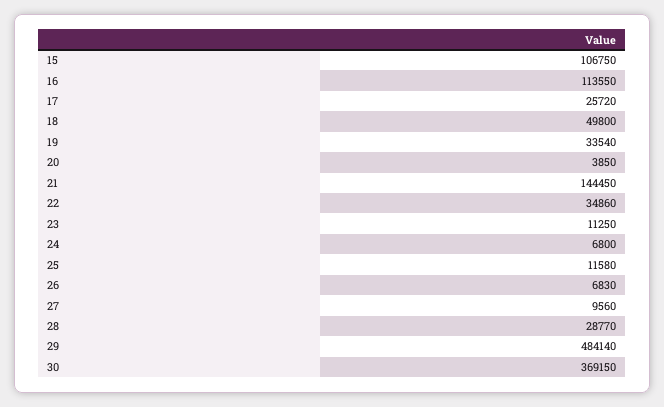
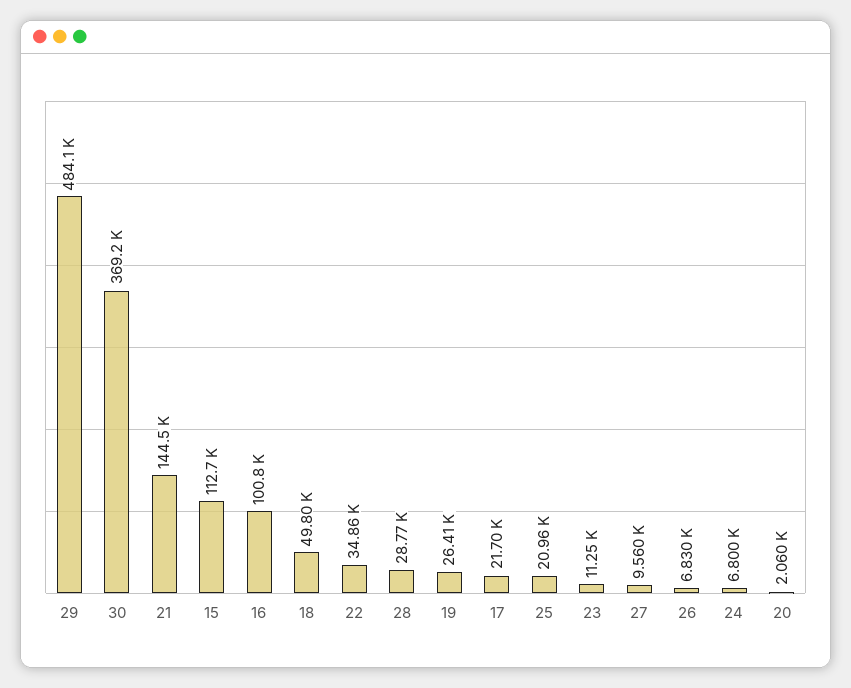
  {
-   "15": 106750,
+   "15": 112700,
-   "16": 113550,
+   "16": 100800,
-   "17": 25720,
+   "17": 21700,
    "18": 49800,
-   "19": 33540,
+   "19": 26410,
-   "20": 3850,
+   "20": 2060,
    "21": 144450,
    "22": 34860,
    "23": 11250,
    "24": 6800,
-   "25": 11580,
+   "25": 20960,
    "26": 6830,
    "27": 9560,
    "28": 28770,
    "29": 484140,
    "30": 369150
  }

